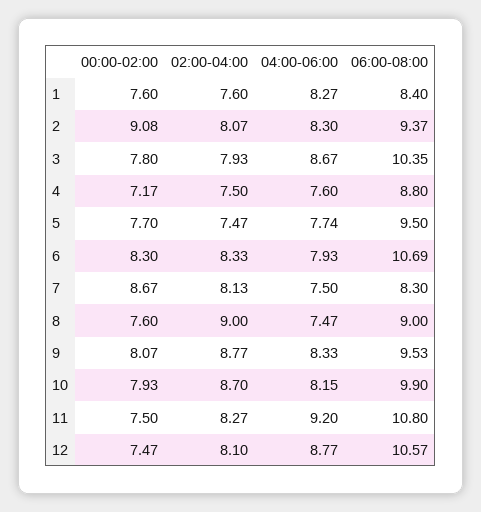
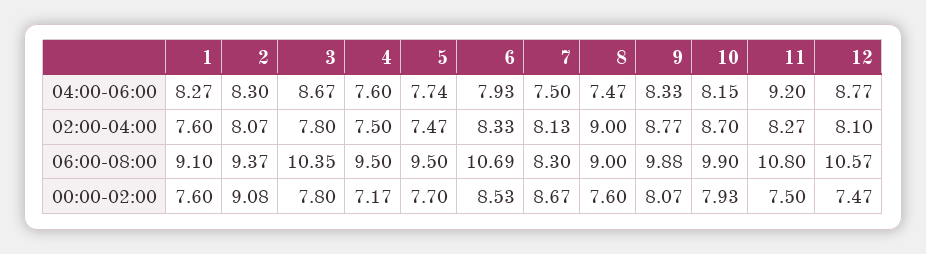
  {
    "00:00-02:00": {
      "1": 7.6,
      "2": 9.08,
      "3": 7.8,
      "4": 7.17,
      "5": 7.7,
-     "6": 8.3,
+     "6": 8.53,
      "7": 8.67,
      "8": 7.6,
      "9": 8.07,
      "10": 7.93,
      "11": 7.5,
      "12": 7.47
    },
    "02:00-04:00": {
      "1": 7.6,
      "2": 8.07,
-     "3": 7.93,
+     "3": 7.8,
      "4": 7.5,
      "5": 7.47,
      "6": 8.33,
      "7": 8.13,
      "8": 9,
      "9": 8.77,
      "10": 8.7,
      "11": 8.27,
      "12": 8.1
    },
    "04:00-06:00": {
      "1": 8.27,
      "2": 8.3,
      "3": 8.67,
      "4": 7.6,
      "5": 7.74,
      "6": 7.93,
      "7": 7.5,
      "8": 7.47,
      "9": 8.33,
      "10": 8.15,
      "11": 9.2,
      "12": 8.77
    },
    "06:00-08:00": {
-     "1": 8.4,
+     "1": 9.1,
      "2": 9.37,
      "3": 10.35,
-     "4": 8.8,
+     "4": 9.5,
      "5": 9.5,
      "6": 10.69,
      "7": 8.3,
      "8": 9,
-     "9": 9.53,
+     "9": 9.88,
      "10": 9.9,
      "11": 10.8,
      "12": 10.57
    }
  }

